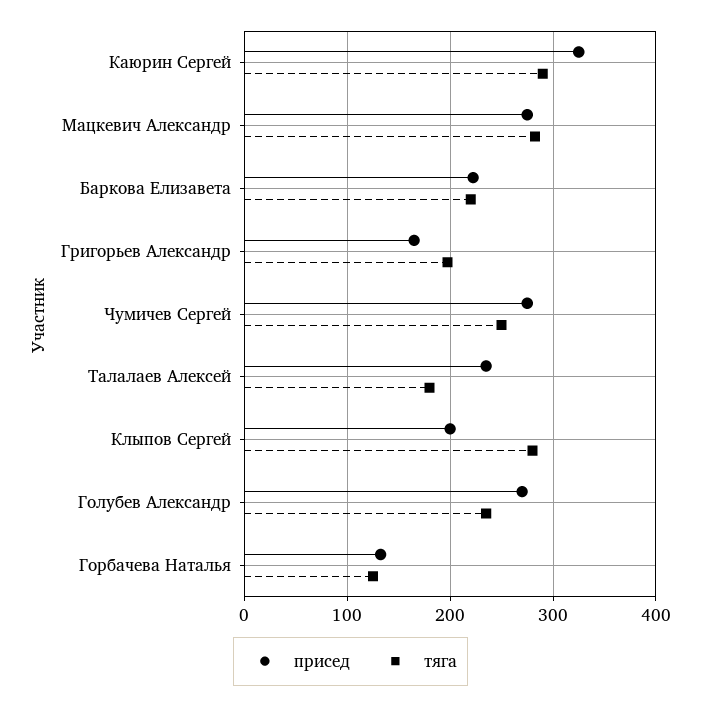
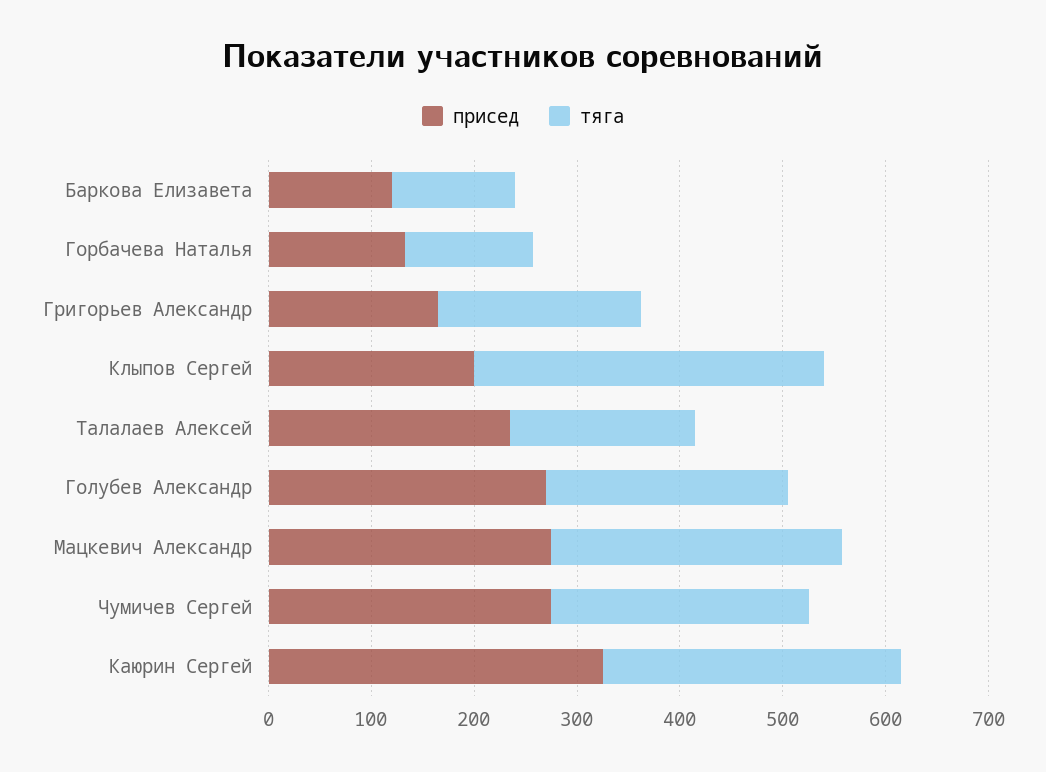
  {
    "присед": {
      "Каюрин Сергей": 330,
      "Мацкевич Александр": 280,
-     "Баркова Елизавета": 220,
+     "Баркова Елизавета": 120,
      "Григорьев Александр": 170,
      "Чумичев Сергей": 280,
      "Талалаев Алексей": 240,
      "Клыпов Сергей": 200,
      "Голубев Александр": 270,
      "Горбачева Наталья": 130
    },
    "тяга": {
      "Каюрин Сергей": 290,
      "Мацкевич Александр": 280,
-     "Баркова Елизавета": 220,
+     "Баркова Елизавета": 120,
      "Григорьев Александр": 200,
      "Чумичев Сергей": 250,
      "Талалаев Алексей": 180,
-     "Клыпов Сергей": 280,
+     "Клыпов Сергей": 340,
      "Голубев Александр": 240,
      "Горбачева Наталья": 130
    }
  }

